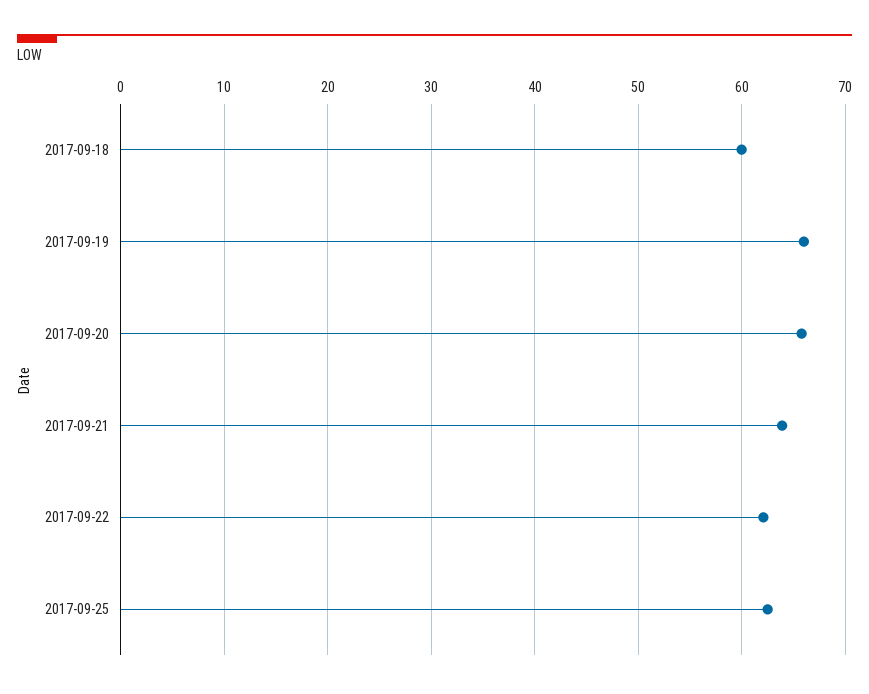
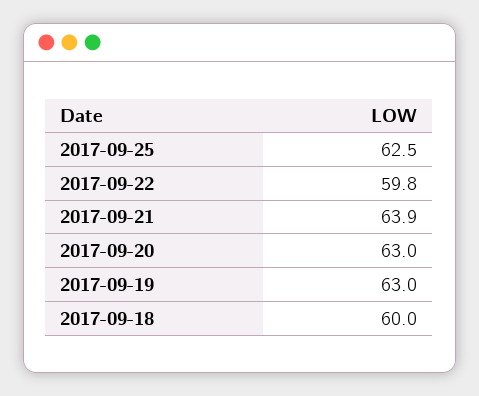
  {
    "2017-09-18": 60,
-   "2017-09-19": 66,
+   "2017-09-19": 63,
-   "2017-09-20": 66,
+   "2017-09-20": 63,
    "2017-09-21": 63.9,
-   "2017-09-22": 62,
+   "2017-09-22": 59.8,
    "2017-09-25": 62.5
  }

